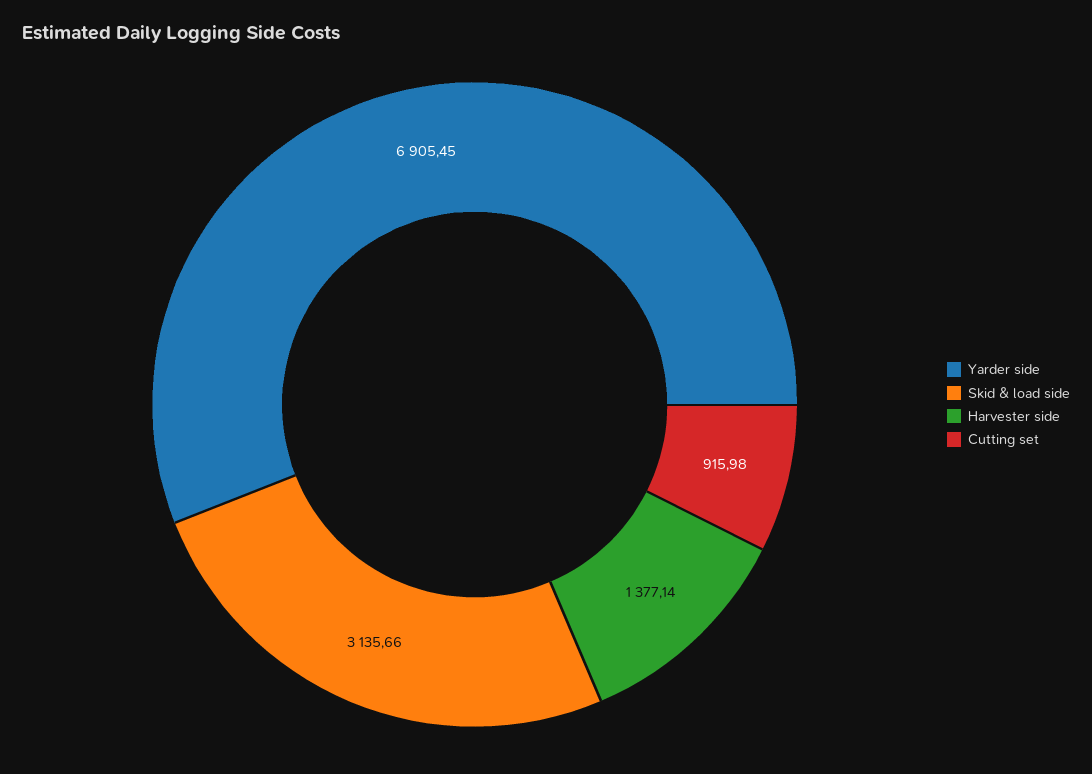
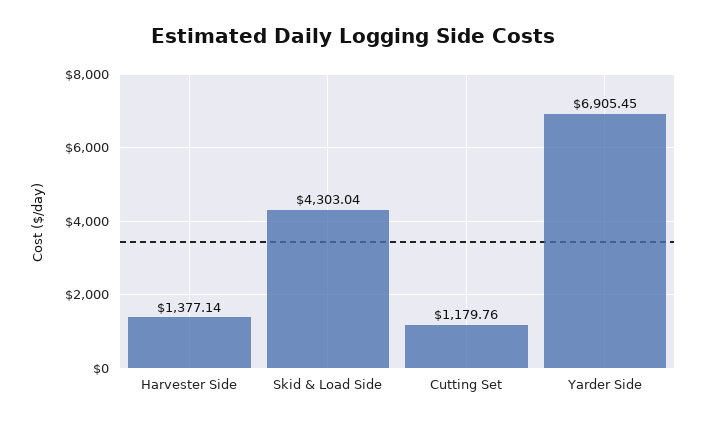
  {
    "Yarder side": 6905.45,
-   "Skid & load side": 3135.66,
+   "Skid & load side": 4303.04,
    "Harvester side": 1377.14,
-   "Cutting set": 915.98
+   "Cutting set": 1179.76
  }

